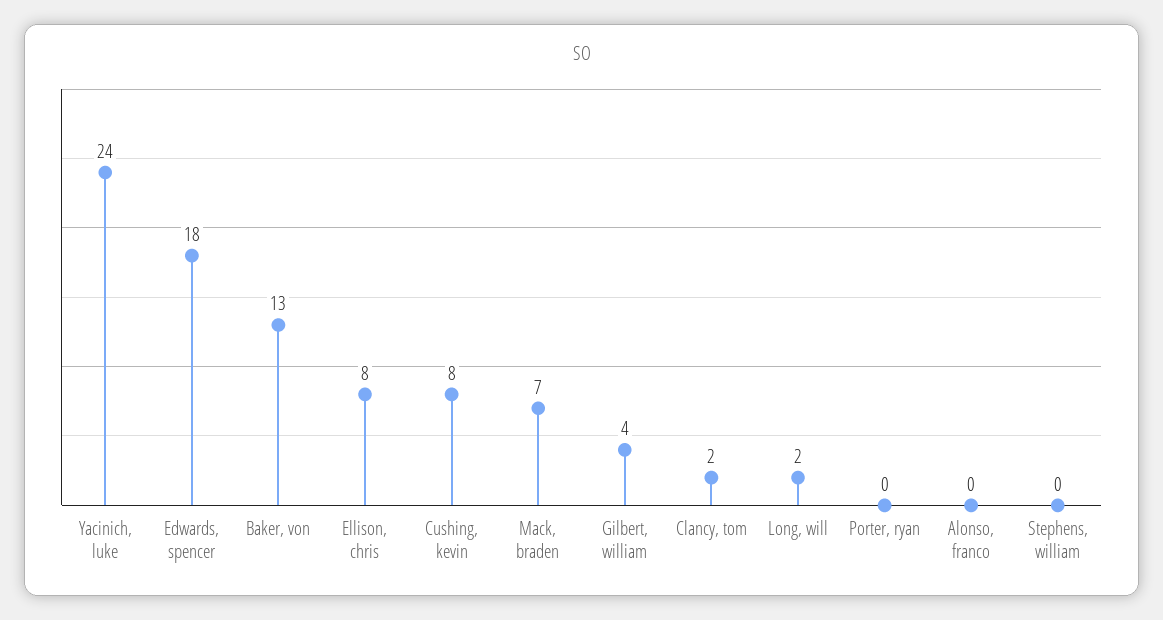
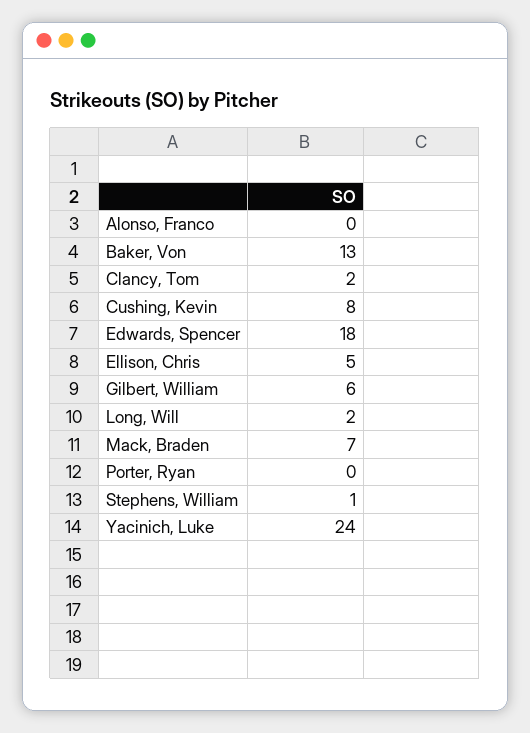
  {
    "Yacinich, luke": 24,
    "Edwards, spencer": 18,
    "Baker, von": 13,
-   "Ellison, chris": 8,
+   "Ellison, chris": 5,
    "Cushing, kevin": 8,
    "Mack, braden": 7,
-   "Gilbert, william": 4,
+   "Gilbert, william": 6,
    "Clancy, tom": 2,
    "Long, will": 2,
    "Porter, ryan": 0,
    "Alonso, franco": 0,
-   "Stephens, william": 0
+   "Stephens, william": 1
  }

